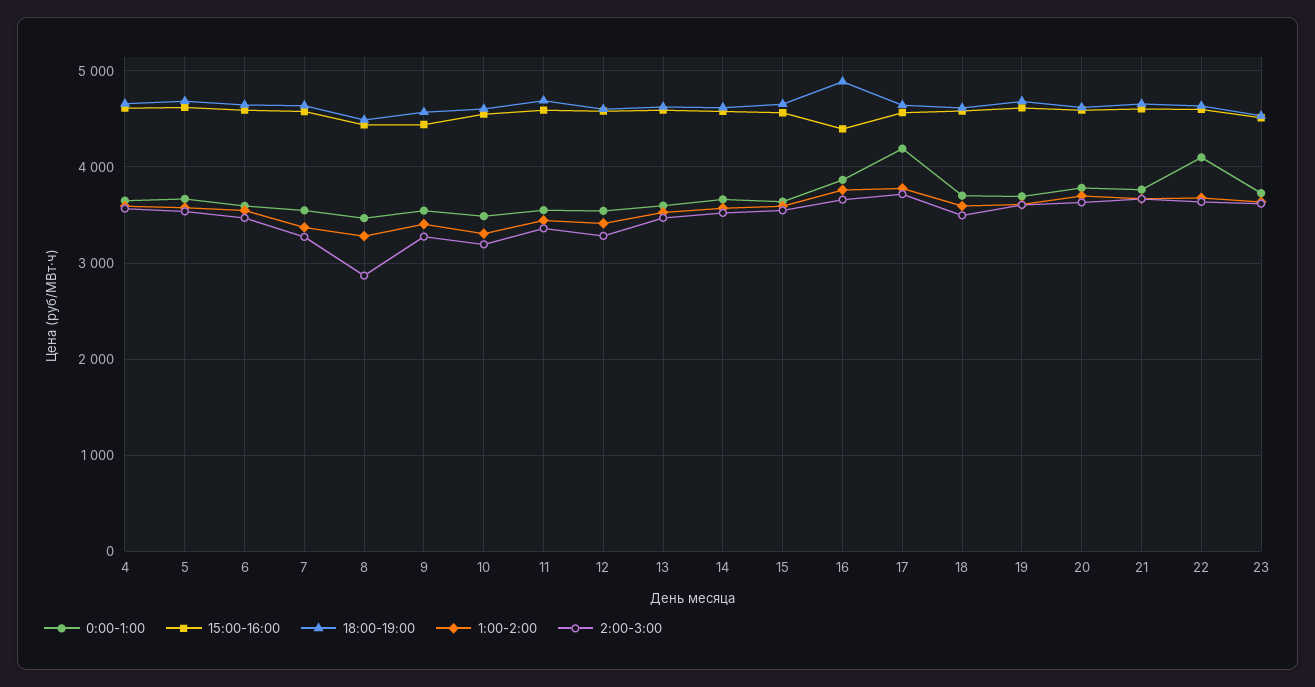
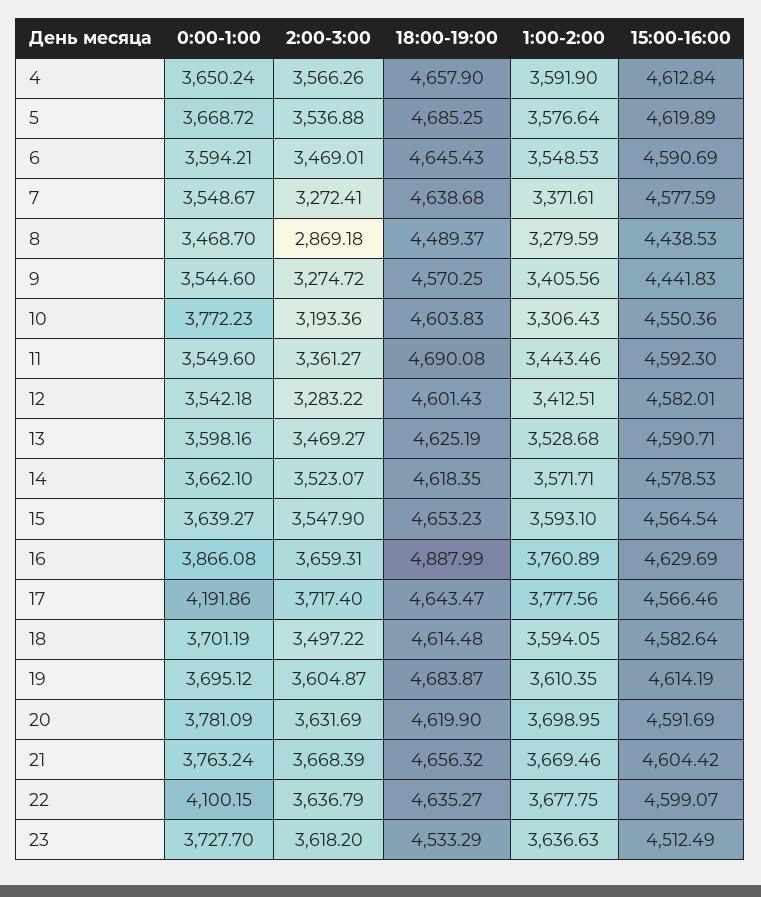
  {
    "0:00-1:00": {
      "4": 3650.24,
      "5": 3668.72,
      "6": 3594.21,
      "7": 3548.67,
      "8": 3468.7,
      "9": 3544.6,
-     "10": 3500,
+     "10": 3772.23,
      "11": 3549.6,
      "12": 3542.18,
      "13": 3598.16,
      "14": 3662.1,
      "15": 3639.27,
      "16": 3866.08,
      "17": 4191.86,
      "18": 3701.19,
      "19": 3695.12,
      "20": 3781.09,
      "21": 3763.24,
      "22": 4100.15,
      "23": 3727.7
    },
    "15:00-16:00": {
      "4": 4612.84,
      "5": 4619.89,
      "6": 4590.69,
      "7": 4577.59,
      "8": 4438.53,
      "9": 4441.83,
      "10": 4550.36,
      "11": 4592.3,
      "12": 4582.01,
      "13": 4590.71,
      "14": 4578.53,
      "15": 4564.54,
-     "16": 4400,
+     "16": 4629.69,
      "17": 4566.46,
      "18": 4582.64,
      "19": 4614.19,
      "20": 4591.69,
      "21": 4604.42,
      "22": 4599.07,
      "23": 4512.49
    },
    "18:00-19:00": {
      "4": 4657.9,
      "5": 4685.25,
      "6": 4645.43,
      "7": 4638.68,
      "8": 4489.37,
      "9": 4570.25,
      "10": 4603.83,
      "11": 4690.08,
      "12": 4601.43,
      "13": 4625.19,
      "14": 4618.35,
      "15": 4653.23,
      "16": 4887.99,
      "17": 4643.47,
      "18": 4614.48,
      "19": 4683.87,
      "20": 4619.9,
      "21": 4656.32,
      "22": 4635.27,
      "23": 4533.29
    },
    "1:00-2:00": {
      "4": 3591.9,
      "5": 3576.64,
      "6": 3548.53,
      "7": 3371.61,
      "8": 3279.59,
      "9": 3405.56,
      "10": 3306.43,
      "11": 3443.46,
      "12": 3412.51,
      "13": 3528.68,
      "14": 3571.71,
      "15": 3593.1,
      "16": 3760.89,
      "17": 3777.56,
      "18": 3594.05,
      "19": 3610.35,
      "20": 3698.95,
      "21": 3669.46,
      "22": 3677.75,
      "23": 3636.63
    },
    "2:00-3:00": {
      "4": 3566.26,
      "5": 3536.88,
      "6": 3469.01,
      "7": 3272.41,
      "8": 2869.18,
      "9": 3274.72,
      "10": 3193.36,
      "11": 3361.27,
      "12": 3283.22,
      "13": 3469.27,
      "14": 3523.07,
      "15": 3547.9,
      "16": 3659.31,
      "17": 3717.4,
      "18": 3497.22,
      "19": 3604.87,
      "20": 3631.69,
      "21": 3668.39,
      "22": 3636.79,
      "23": 3618.2
    }
  }

